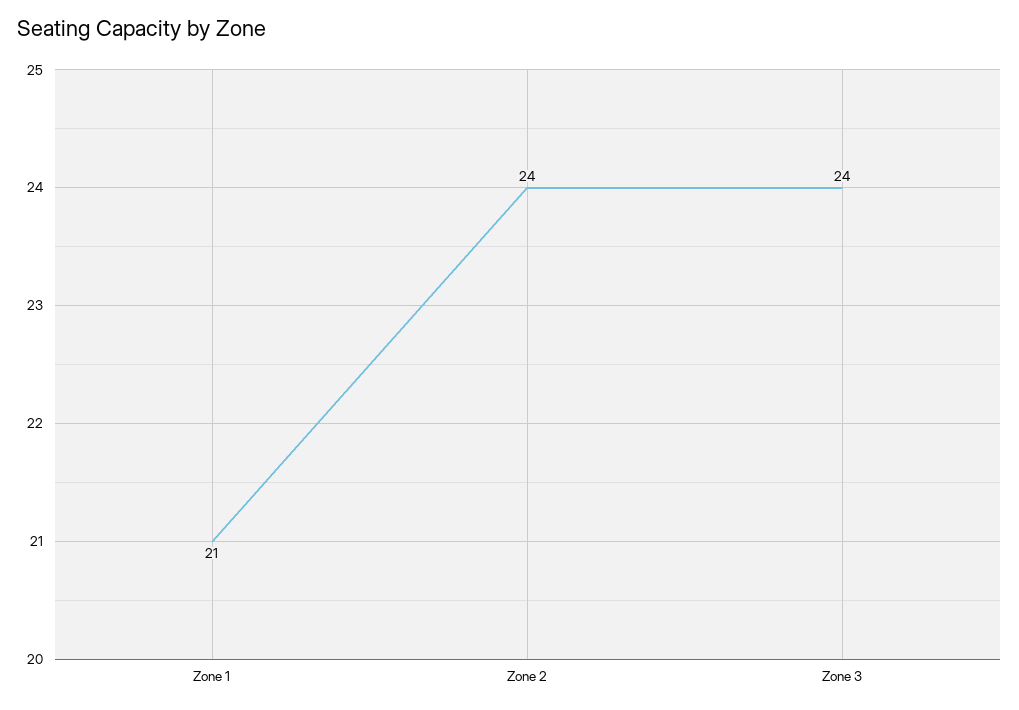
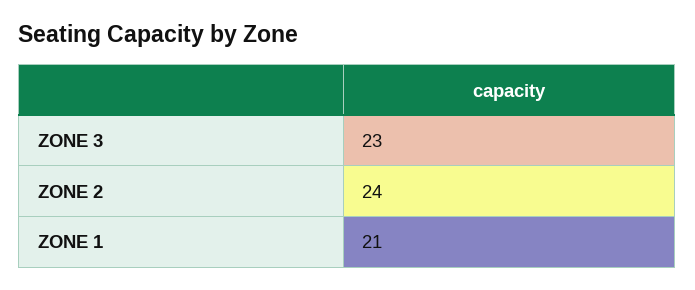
  {
    "Zone 1": 21,
    "Zone 2": 24,
-   "Zone 3": 24
+   "Zone 3": 23
  }

